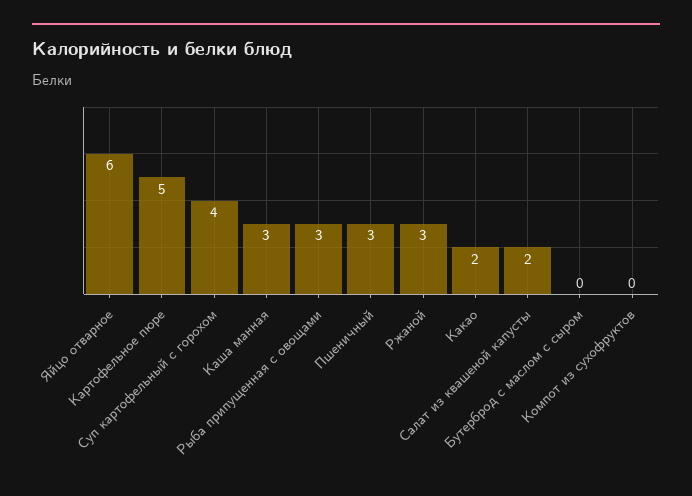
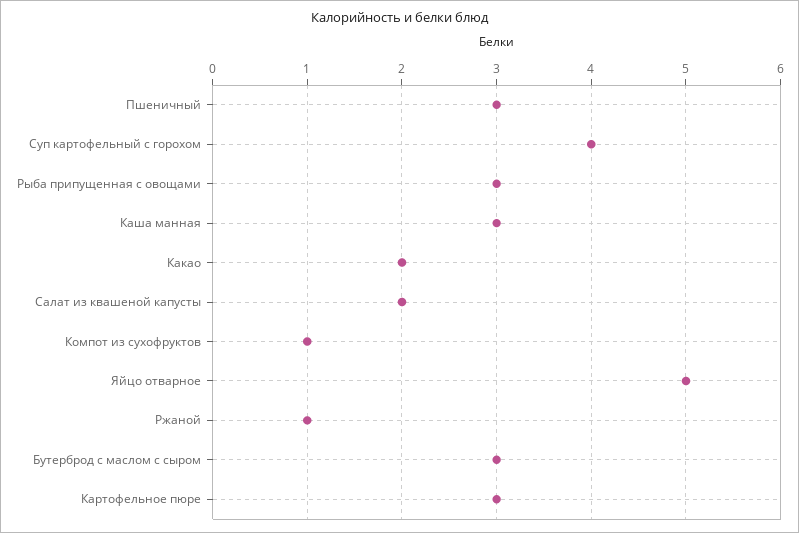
  {
-   "Яйцо отварное": 6,
+   "Яйцо отварное": 5,
-   "Картофельное пюре": 5,
+   "Картофельное пюре": 3,
    "Суп картофельный с горохом": 4,
    "Каша манная": 3,
    "Рыба припущенная с овощами": 3,
    "Пшеничный": 3,
-   "Ржаной": 3,
+   "Ржаной": 1,
    "Какао": 2,
    "Салат из квашеной капусты": 2,
-   "Бутерброд с маслом с сыром": 0,
+   "Бутерброд с маслом с сыром": 3,
-   "Компот из сухофруктов": 0
+   "Компот из сухофруктов": 1
  }

